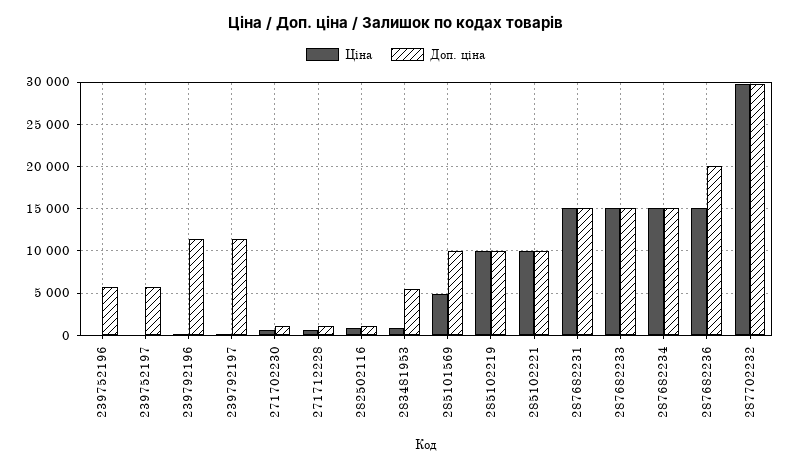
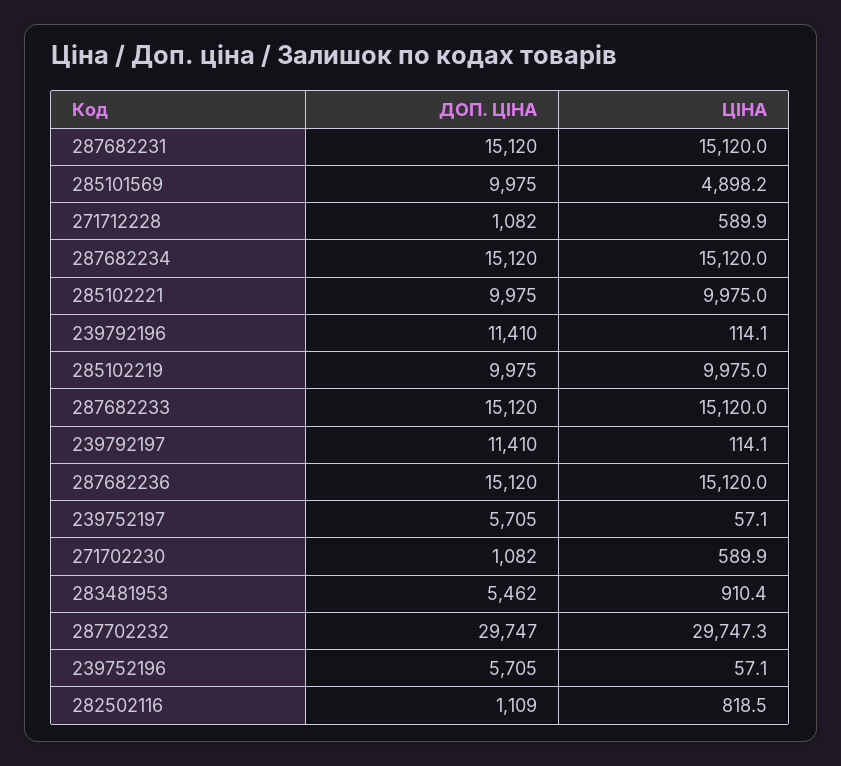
  {
    "Ціна": {
      "239752196": 57.1,
      "239752197": 57.1,
      "239792196": 114.1,
      "239792197": 114.1,
      "271702230": 589.9,
      "271712228": 589.9,
      "282502116": 818.5,
      "283481953": 910.4,
      "285101569": 4898.2,
      "285102219": 9975,
      "285102221": 9975,
      "287682231": 15120,
      "287682233": 15120,
      "287682234": 15120,
      "287682236": 15120,
      "287702232": 29747.3
    },
    "Доп. ціна": {
      "239752196": 5705,
      "239752197": 5705,
      "239792196": 11410,
      "239792197": 11410,
      "271702230": 1082,
      "271712228": 1082,
      "282502116": 1109,
      "283481953": 5462,
      "285101569": 9975,
      "285102219": 9975,
      "285102221": 9975,
      "287682231": 15120,
      "287682233": 15120,
      "287682234": 15120,
-     "287682236": 20000,
+     "287682236": 15120,
      "287702232": 29747
    }
  }

